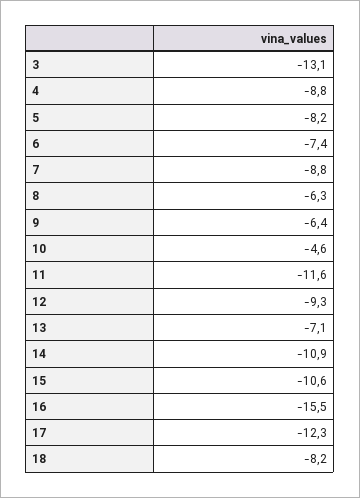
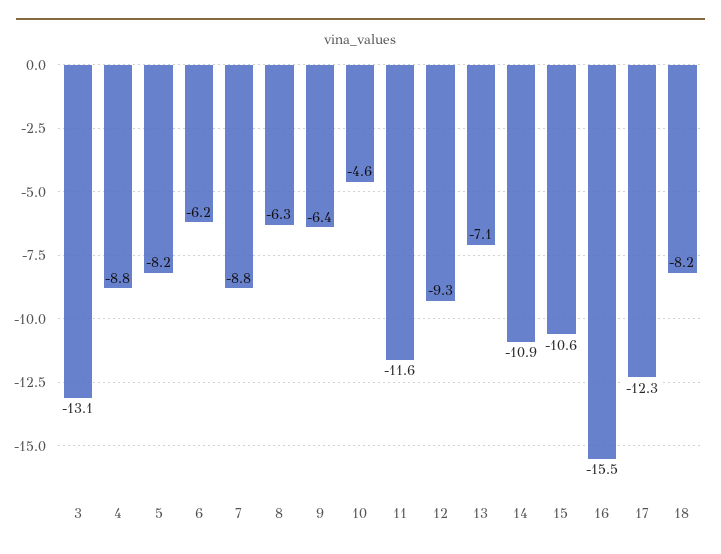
  {
    "3": -13.1,
    "4": -8.8,
    "5": -8.2,
-   "6": -7.4,
+   "6": -6.2,
    "7": -8.8,
    "8": -6.3,
    "9": -6.4,
    "10": -4.6,
    "11": -11.6,
    "12": -9.3,
    "13": -7.1,
    "14": -10.9,
    "15": -10.6,
    "16": -15.5,
    "17": -12.3,
    "18": -8.2
  }

